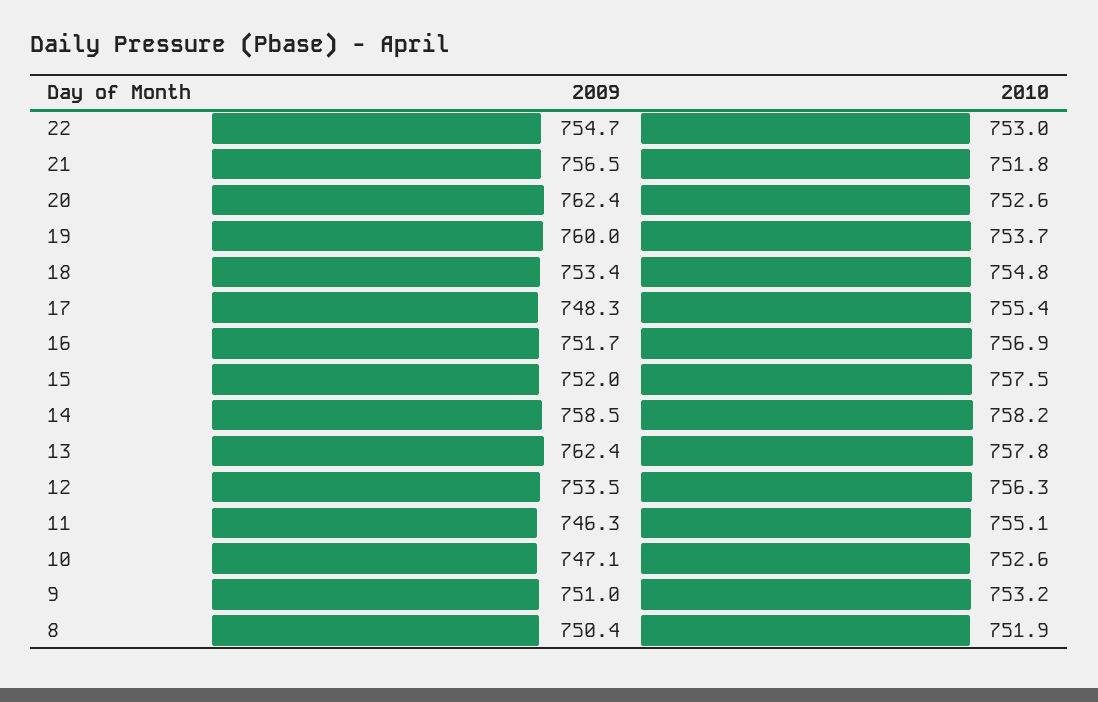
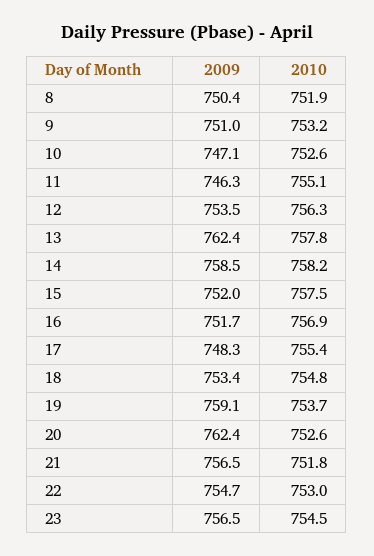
  {
    "2009": {
      "22": 754.7,
      "21": 756.5,
      "20": 762.4,
-     "19": 760,
+     "19": 759.1,
      "18": 753.4,
      "17": 748.3,
      "16": 751.7,
      "15": 752,
      "14": 758.5,
      "13": 762.4,
      "12": 753.5,
      "11": 746.3,
      "10": 747.1,
      "9": 751,
-     "8": 750.4
+     "8": 750.4,
+     "23": 756.5
    },
    "2010": {
      "22": 753,
      "21": 751.8,
      "20": 752.6,
      "19": 753.7,
      "18": 754.8,
      "17": 755.4,
      "16": 756.9,
      "15": 757.5,
      "14": 758.2,
      "13": 757.8,
      "12": 756.3,
      "11": 755.1,
      "10": 752.6,
      "9": 753.2,
-     "8": 751.9
+     "8": 751.9,
+     "23": 754.5
    }
  }

